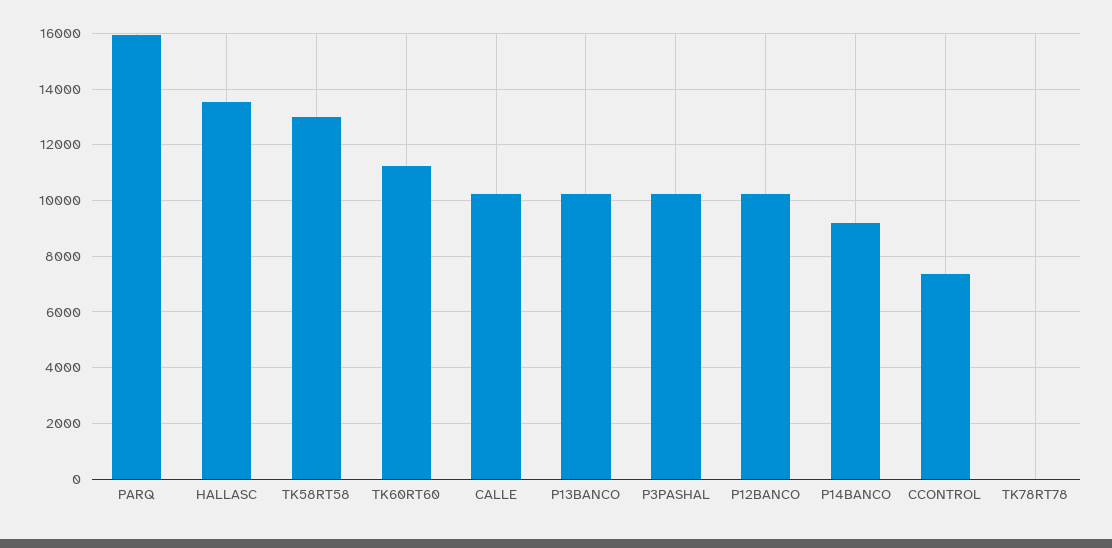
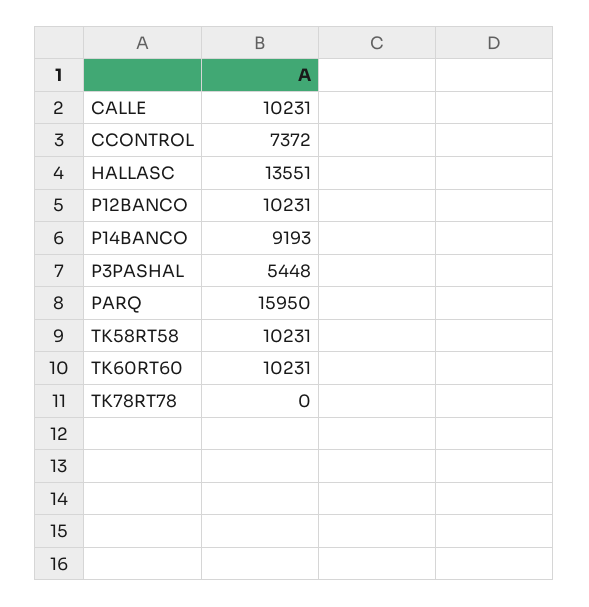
  {
    "PARQ": 15950,
    "HALLASC": 13551,
-   "TK58RT58": 13000,
+   "TK58RT58": 10231,
-   "TK60RT60": 11250,
+   "TK60RT60": 10231,
    "CALLE": 10231,
-   "P13BANCO": 10250,
-   "P3PASHAL": 10250,
+   "P3PASHAL": 5448,
    "P12BANCO": 10231,
    "P14BANCO": 9193,
    "CCONTROL": 7372,
    "TK78RT78": 0
  }

